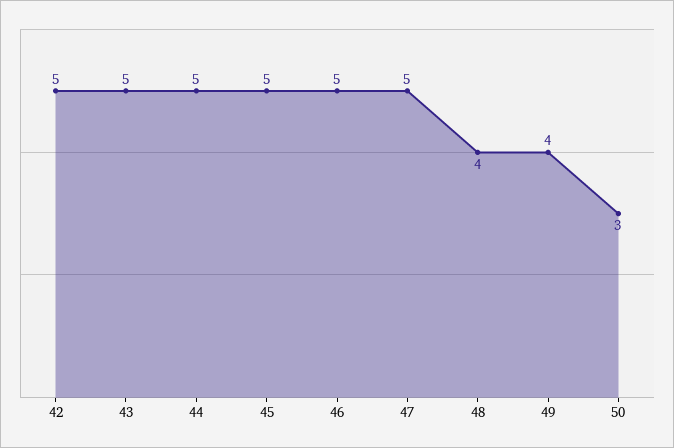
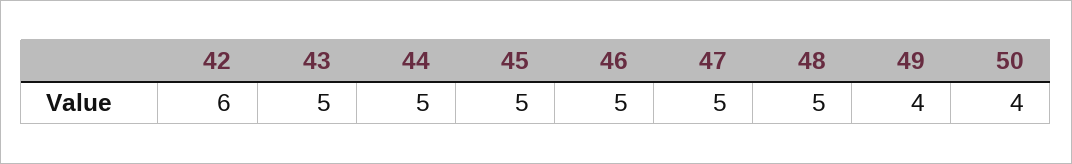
  {
-   "42": 5,
+   "42": 6,
    "43": 5,
    "44": 5,
    "45": 5,
    "46": 5,
    "47": 5,
-   "48": 4,
+   "48": 5,
    "49": 4,
-   "50": 3
+   "50": 4
  }

